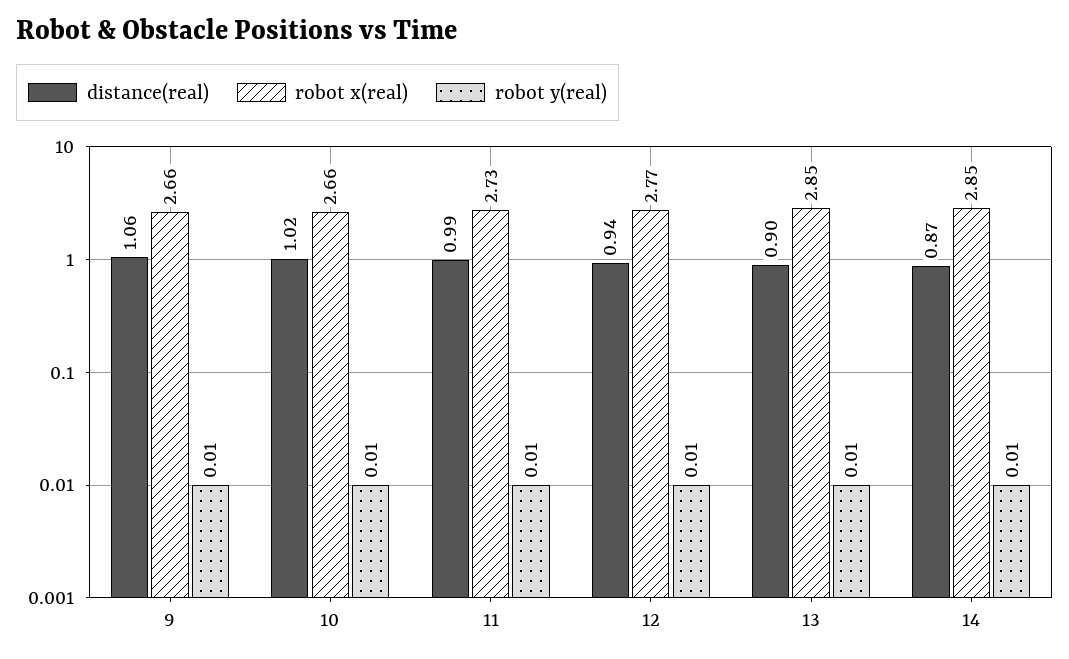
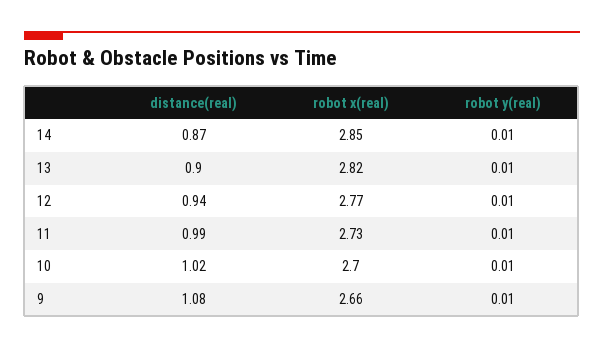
  {
    "distance(real)": {
-     "9": 1.06,
+     "9": 1.08,
      "10": 1.02,
      "11": 0.99,
      "12": 0.94,
      "13": 0.9,
      "14": 0.87
    },
    "robot x(real)": {
      "9": 2.66,
-     "10": 2.66,
+     "10": 2.7,
      "11": 2.73,
      "12": 2.77,
-     "13": 2.85,
+     "13": 2.82,
      "14": 2.85
    },
    "robot y(real)": {
      "9": 0.01,
      "10": 0.01,
      "11": 0.01,
      "12": 0.01,
      "13": 0.01,
      "14": 0.01
    }
  }

